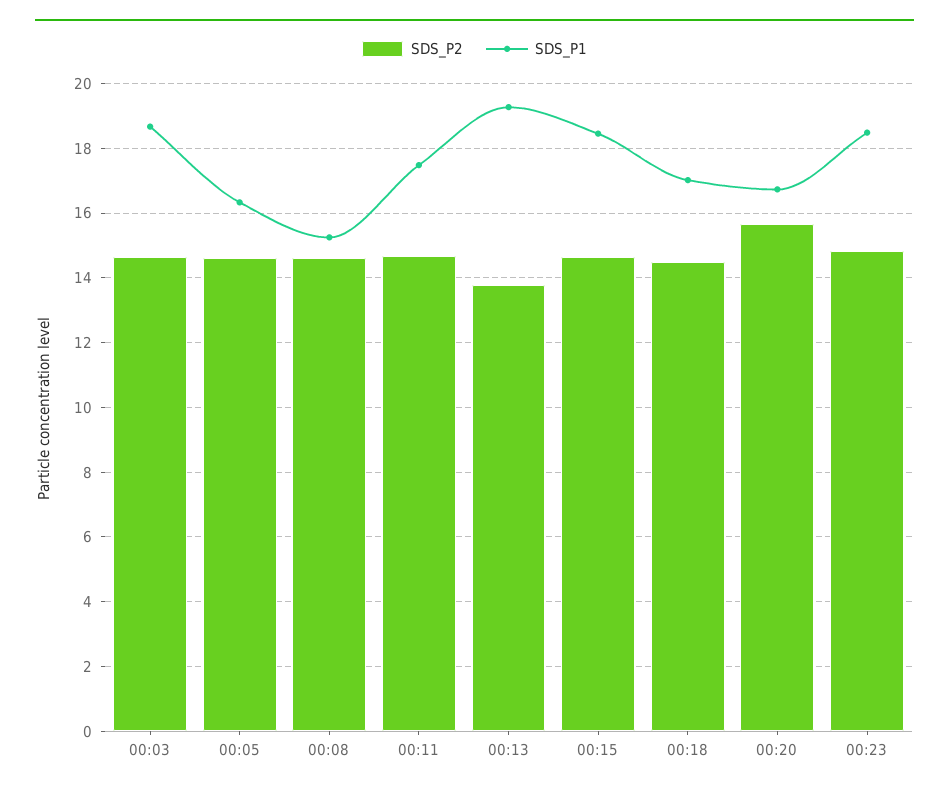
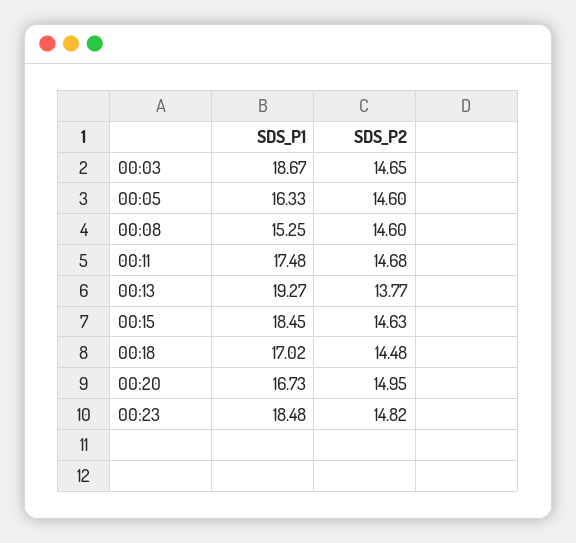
  {
    "SDS_P2": {
      "00:03": 14.65,
      "00:05": 14.6,
      "00:08": 14.6,
      "00:11": 14.68,
      "00:13": 13.77,
      "00:15": 14.63,
      "00:18": 14.48,
-     "00:20": 15.6,
+     "00:20": 14.95,
      "00:23": 14.82
    },
    "SDS_P1": {
      "00:03": 18.67,
      "00:05": 16.33,
      "00:08": 15.25,
      "00:11": 17.48,
      "00:13": 19.27,
      "00:15": 18.45,
      "00:18": 17.02,
      "00:20": 16.73,
      "00:23": 18.48
    }
  }

